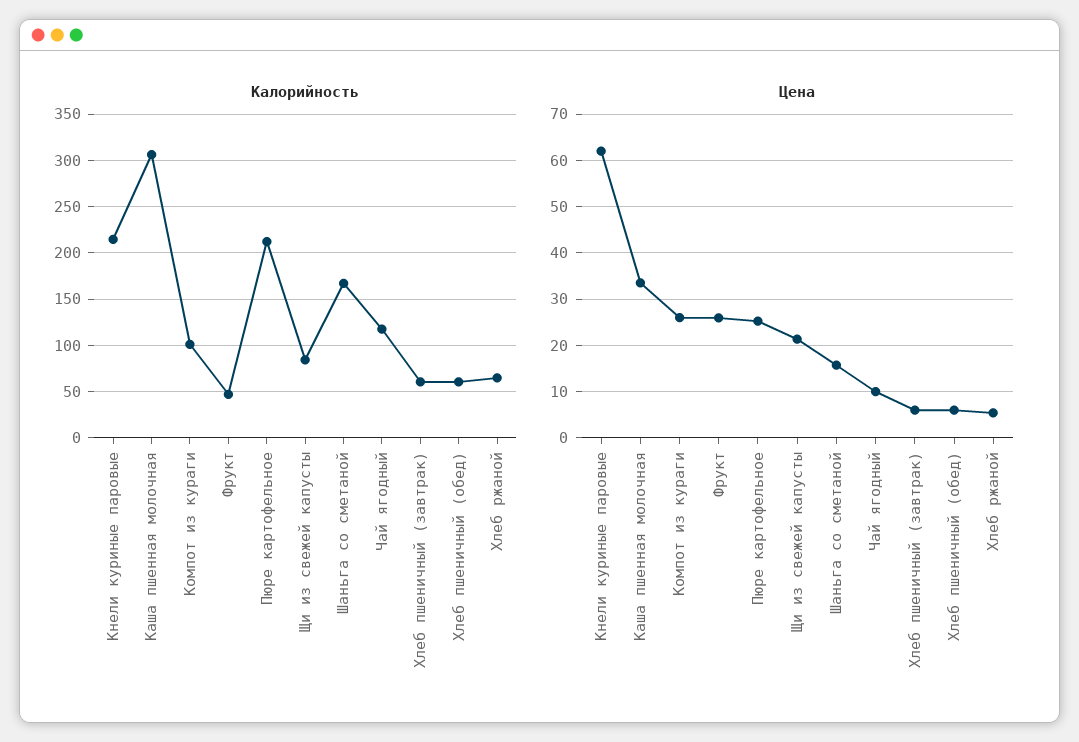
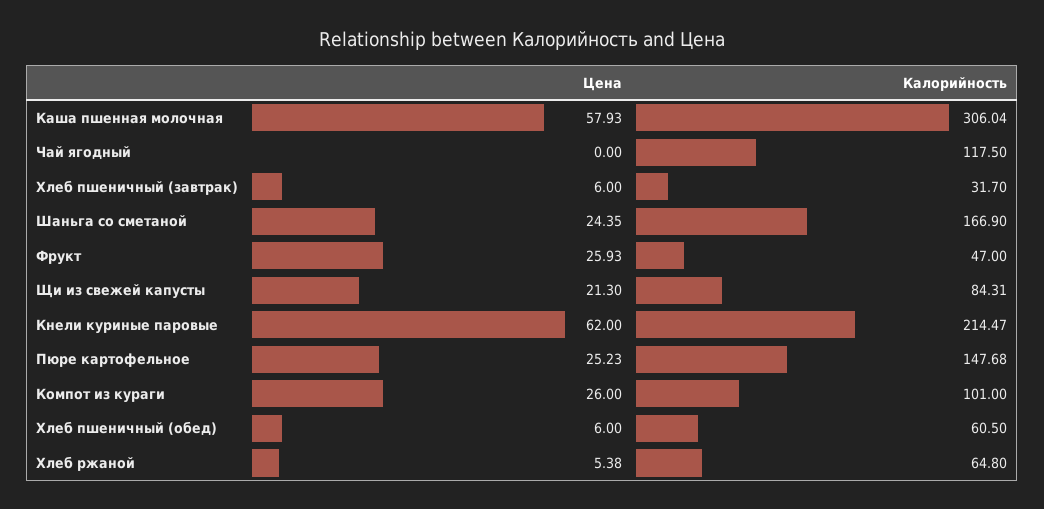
  {
    "Калорийность": {
      "Кнели куриные паровые": 214.47,
      "Каша пшенная молочная": 306.04,
      "Компот из кураги": 101,
      "Фрукт": 47,
-     "Пюре картофельное": 210,
+     "Пюре картофельное": 147.68,
      "Щи из свежей капусты": 84.31,
      "Шаньга со сметаной": 166.9,
      "Чай ягодный": 117.5,
-     "Хлеб пшеничный (завтрак)": 60,
+     "Хлеб пшеничный (завтрак)": 31.7,
      "Хлеб пшеничный (обед)": 60.5,
      "Хлеб ржаной": 64.8
    },
    "Цена": {
      "Кнели куриные паровые": 62,
-     "Каша пшенная молочная": 34,
+     "Каша пшенная молочная": 57.93,
      "Компот из кураги": 26,
      "Фрукт": 25.93,
      "Пюре картофельное": 25.23,
      "Щи из свежей капусты": 21.3,
-     "Шаньга со сметаной": 16,
+     "Шаньга со сметаной": 24.35,
-     "Чай ягодный": 10,
+     "Чай ягодный": 0,
      "Хлеб пшеничный (завтрак)": 6,
      "Хлеб пшеничный (обед)": 6,
      "Хлеб ржаной": 5.38
    }
  }

